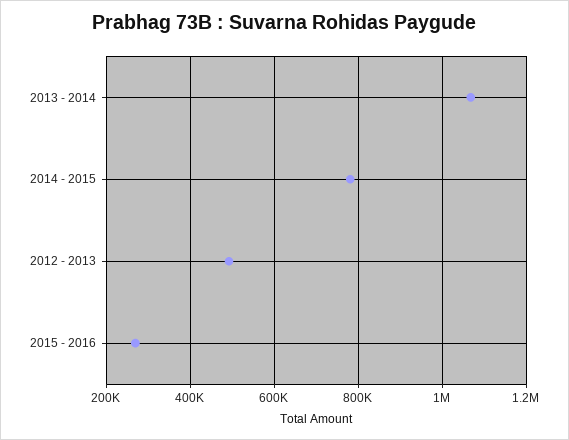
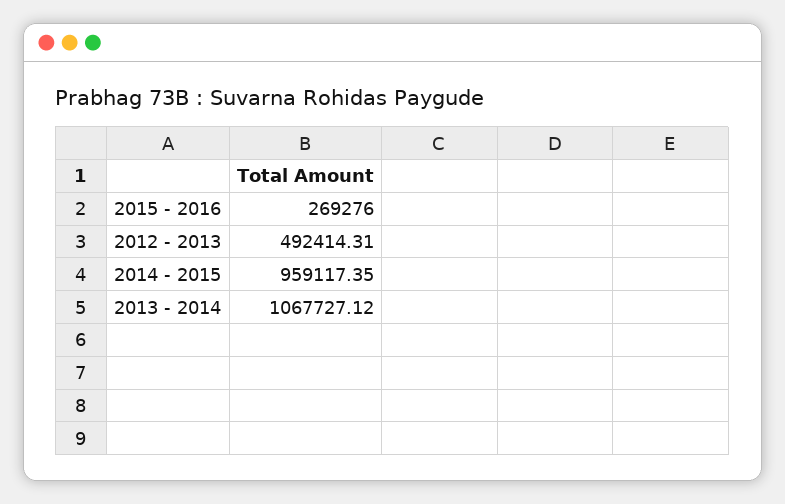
  {
    "2013 - 2014": 1067727.12,
-   "2014 - 2015": 780000,
+   "2014 - 2015": 959117.35,
    "2012 - 2013": 492414.31,
    "2015 - 2016": 269276
  }

